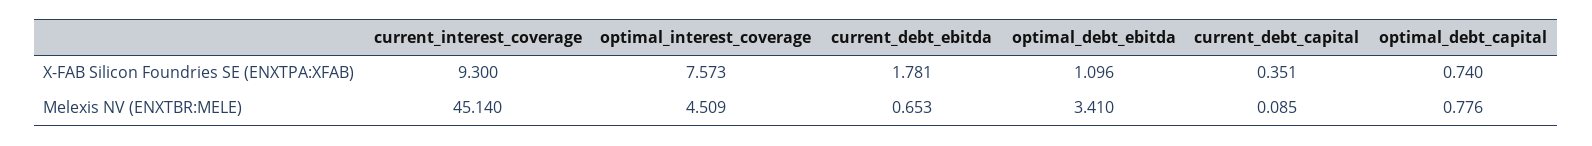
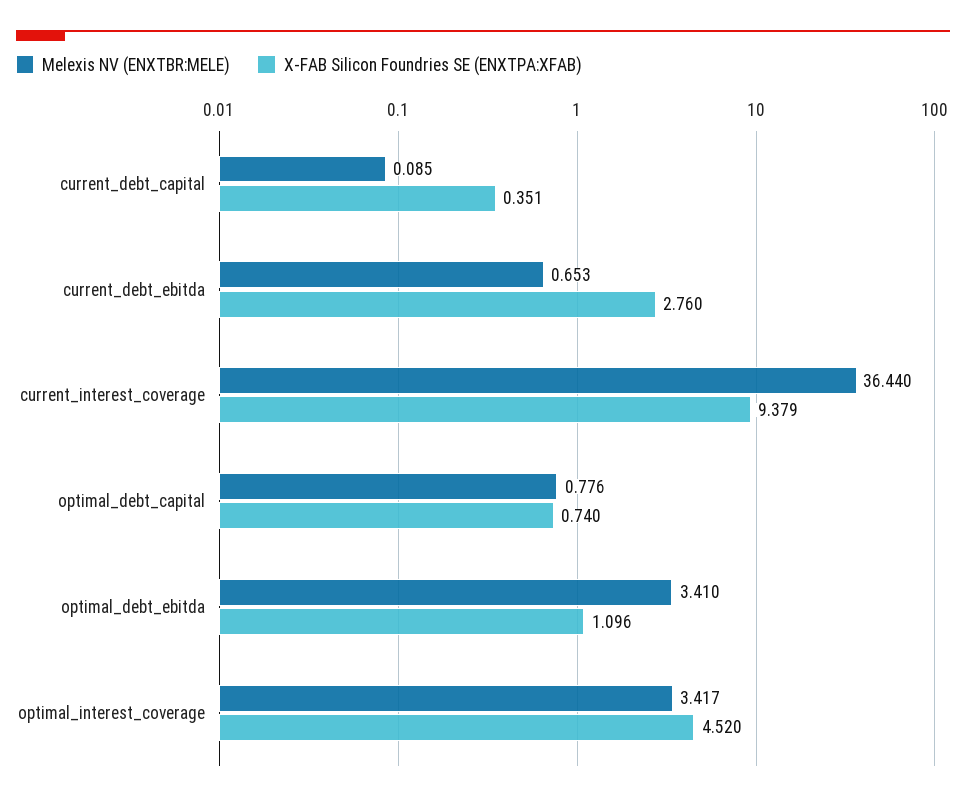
  {
    "X-FAB Silicon Foundries SE (ENXTPA:XFAB)": {
-     "current_interest_coverage": 9.3,
+     "current_interest_coverage": 9.379,
-     "optimal_interest_coverage": 7.573,
+     "optimal_interest_coverage": 4.52,
-     "current_debt_ebitda": 1.781,
+     "current_debt_ebitda": 2.76,
      "optimal_debt_ebitda": 1.096,
      "current_debt_capital": 0.351,
      "optimal_debt_capital": 0.74
    },
    "Melexis NV (ENXTBR:MELE)": {
-     "current_interest_coverage": 45.14,
+     "current_interest_coverage": 36.44,
-     "optimal_interest_coverage": 4.509,
+     "optimal_interest_coverage": 3.417,
      "current_debt_ebitda": 0.653,
      "optimal_debt_ebitda": 3.41,
      "current_debt_capital": 0.085,
      "optimal_debt_capital": 0.776
    }
  }

